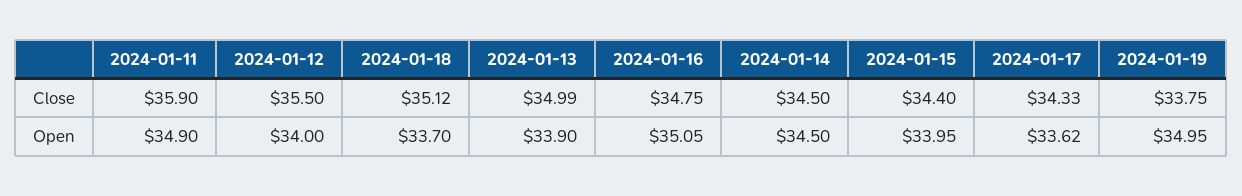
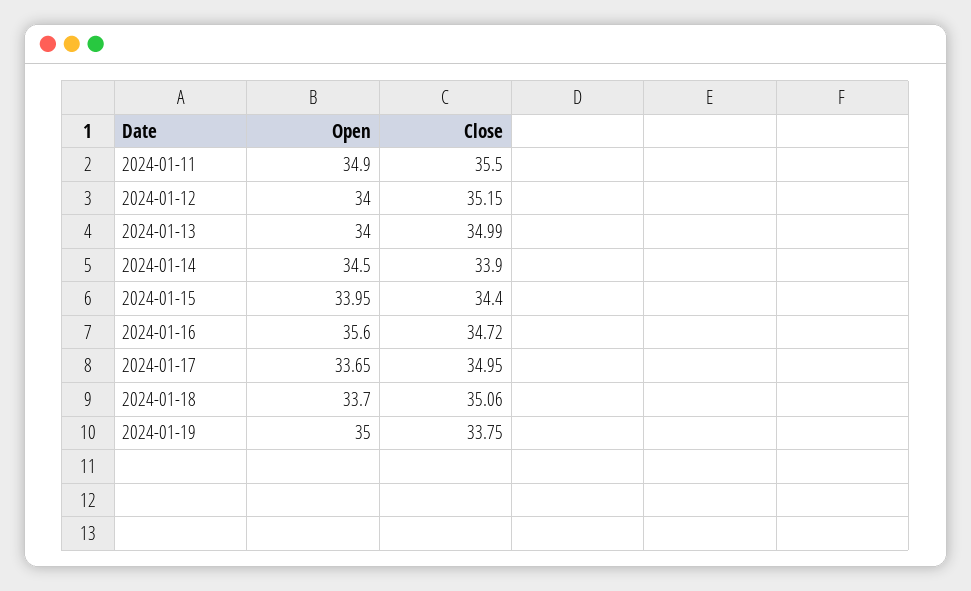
  {
    "2024-01-11": {
-     "Close": 35.9,
+     "Close": 35.5,
      "Open": 34.9
    },
    "2024-01-12": {
-     "Close": 35.5,
+     "Close": 35.15,
      "Open": 34
    },
    "2024-01-18": {
-     "Close": 35.12,
+     "Close": 35.06,
      "Open": 33.7
    },
    "2024-01-13": {
      "Close": 34.99,
-     "Open": 33.9
+     "Open": 34
    },
    "2024-01-16": {
-     "Close": 34.75,
+     "Close": 34.72,
-     "Open": 35.05
+     "Open": 35.6
    },
    "2024-01-14": {
-     "Close": 34.5,
+     "Close": 33.9,
      "Open": 34.5
    },
    "2024-01-15": {
      "Close": 34.4,
      "Open": 33.95
    },
    "2024-01-17": {
-     "Close": 34.33,
+     "Close": 34.95,
-     "Open": 33.62
+     "Open": 33.65
    },
    "2024-01-19": {
      "Close": 33.75,
-     "Open": 34.95
+     "Open": 35
    }
  }

